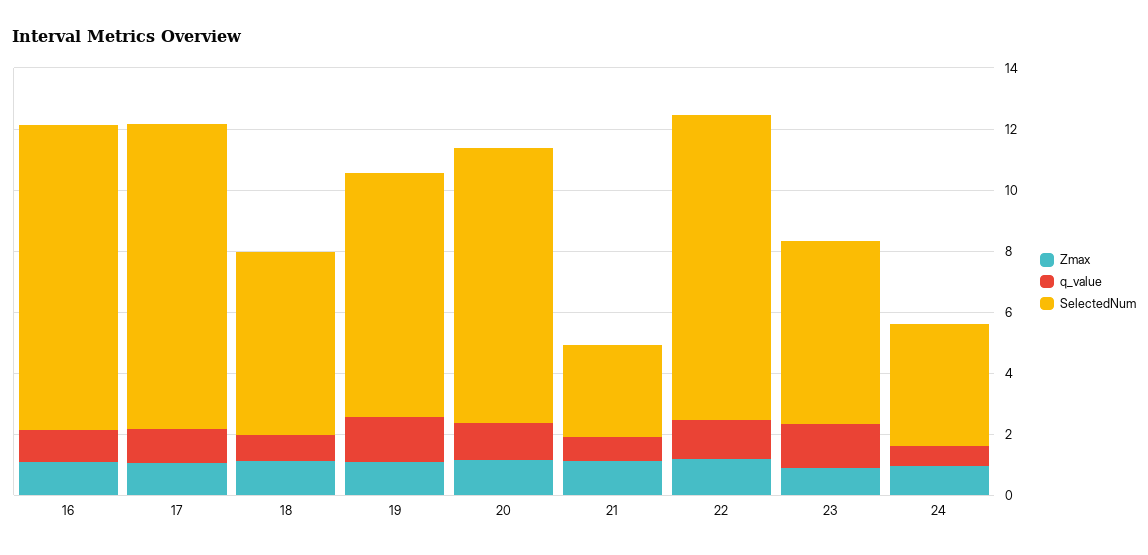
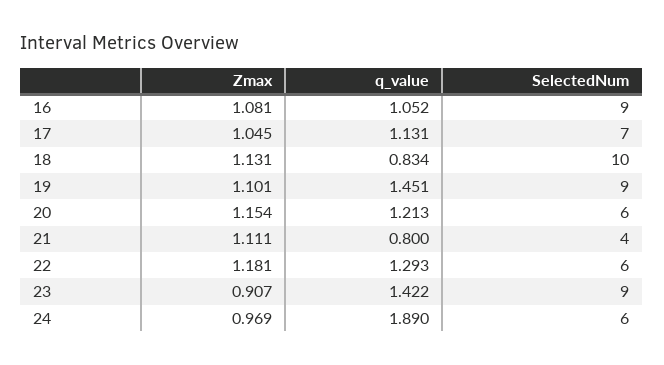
  {
    "Zmax": {
      "16": 1.081,
      "17": 1.045,
      "18": 1.131,
      "19": 1.101,
      "20": 1.154,
      "21": 1.111,
      "22": 1.181,
      "23": 0.907,
      "24": 0.969
    },
    "q_value": {
      "16": 1.052,
      "17": 1.131,
      "18": 0.834,
      "19": 1.451,
      "20": 1.213,
      "21": 0.8,
      "22": 1.293,
      "23": 1.422,
-     "24": 0.5
+     "24": 1.89
    },
    "SelectedNum": {
-     "16": 10,
+     "16": 9,
-     "17": 10,
+     "17": 7,
-     "18": 6,
+     "18": 10,
-     "19": 8,
+     "19": 9,
-     "20": 9,
+     "20": 6,
-     "21": 3,
+     "21": 4,
-     "22": 10,
+     "22": 6,
-     "23": 6,
+     "23": 9,
-     "24": 4
+     "24": 6
    }
  }

